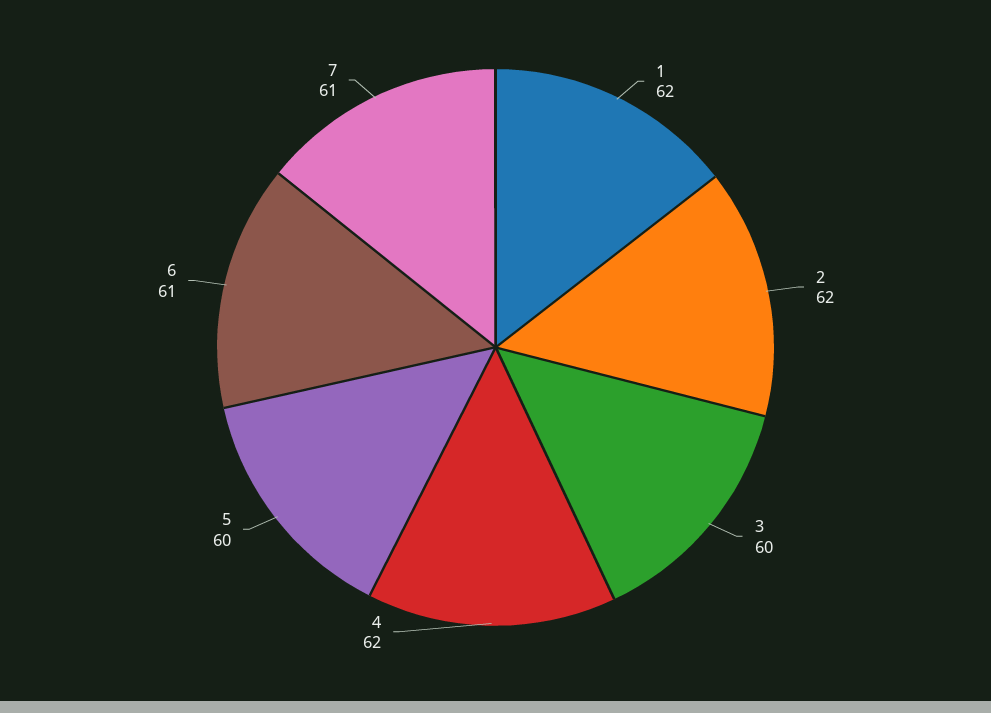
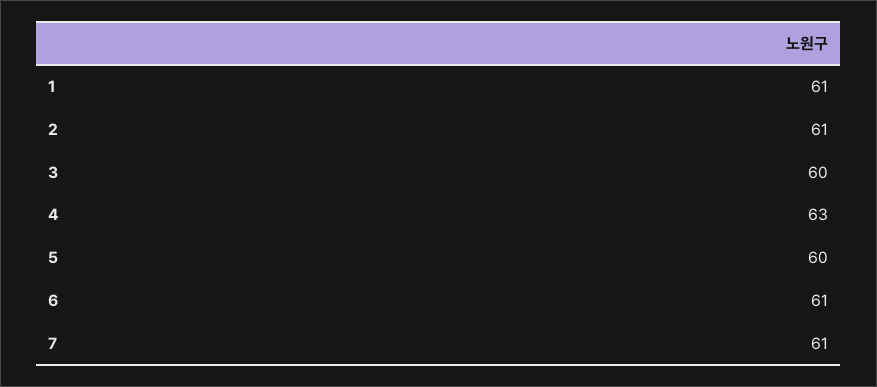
  {
-   "1": 62,
+   "1": 61,
-   "2": 62,
+   "2": 61,
    "3": 60,
-   "4": 62,
+   "4": 63,
    "5": 60,
    "6": 61,
    "7": 61
  }

